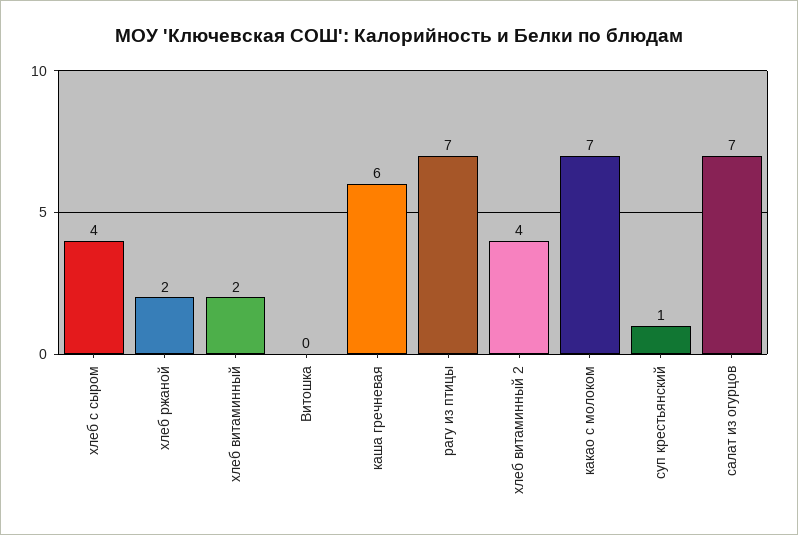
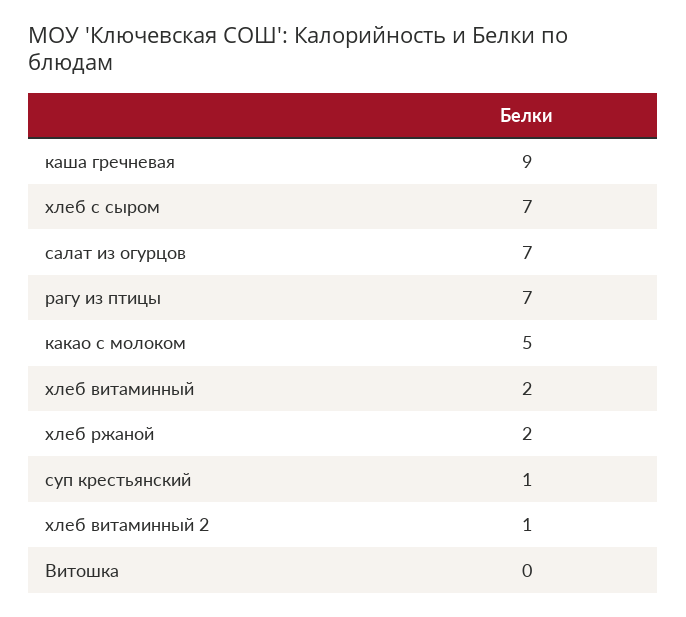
  {
-   "хлеб с сыром": 4,
+   "хлеб с сыром": 7,
    "хлеб ржаной": 2,
    "хлеб витаминный": 2,
    "Витошка": 0,
-   "каша гречневая": 6,
+   "каша гречневая": 9,
    "рагу из птицы": 7,
-   "хлеб витаминный 2": 4,
+   "хлеб витаминный 2": 1,
-   "какао с молоком": 7,
+   "какао с молоком": 5,
    "суп крестьянский": 1,
    "салат из огурцов": 7
  }

